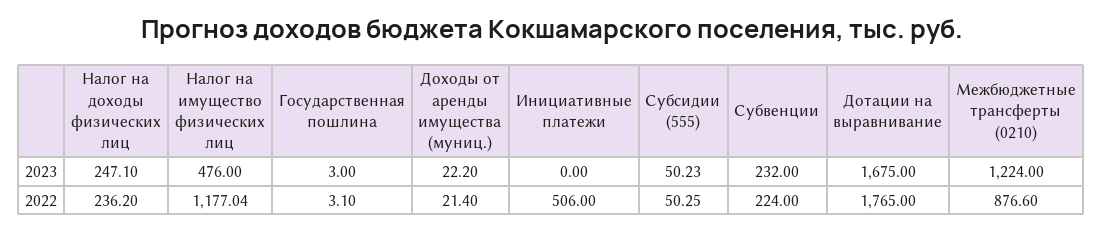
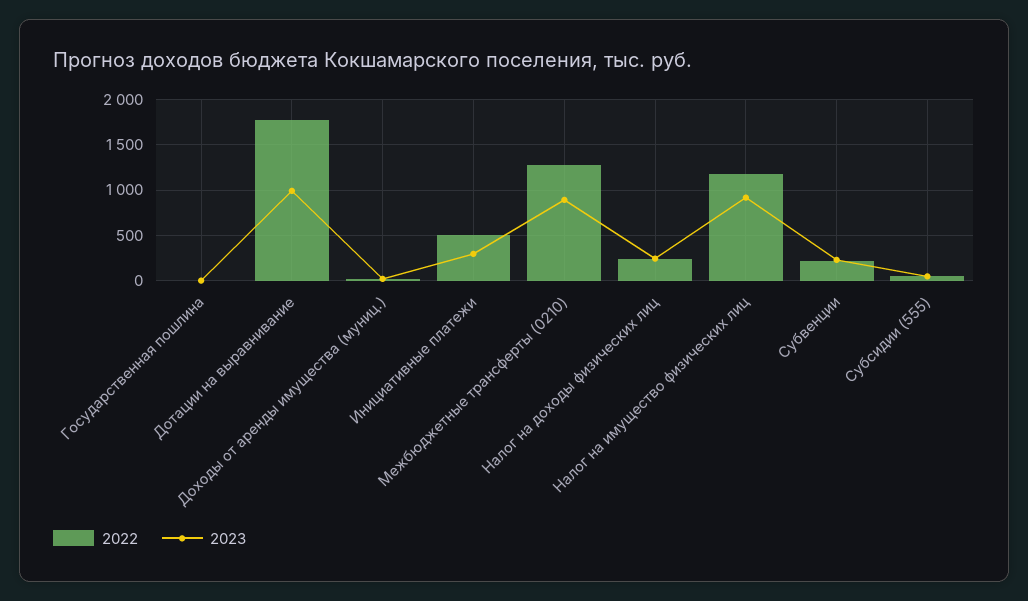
  {
    "2023": {
      "Налог на доходы физических лиц": 247.1,
-     "Налог на имущество физических лиц": 476,
+     "Налог на имущество физических лиц": 900,
      "Государственная пошлина": 3,
      "Доходы от аренды имущества (муниц.)": 22.2,
-     "Инициативные платежи": 0,
+     "Инициативные платежи": 300,
      "Субсидии (555)": 50.23,
      "Субвенции": 232,
-     "Дотации на выравнивание": 1675,
+     "Дотации на выравнивание": 1000,
-     "Межбюджетные трансферты (0210)": 1224
+     "Межбюджетные трансферты (0210)": 900
    },
    "2022": {
      "Налог на доходы физических лиц": 236.2,
      "Налог на имущество физических лиц": 1177.04,
      "Государственная пошлина": 3.1,
      "Доходы от аренды имущества (муниц.)": 21.4,
      "Инициативные платежи": 506,
      "Субсидии (555)": 50.25,
      "Субвенции": 224,
      "Дотации на выравнивание": 1765,
-     "Межбюджетные трансферты (0210)": 876.6
+     "Межбюджетные трансферты (0210)": 1300
    }
  }

